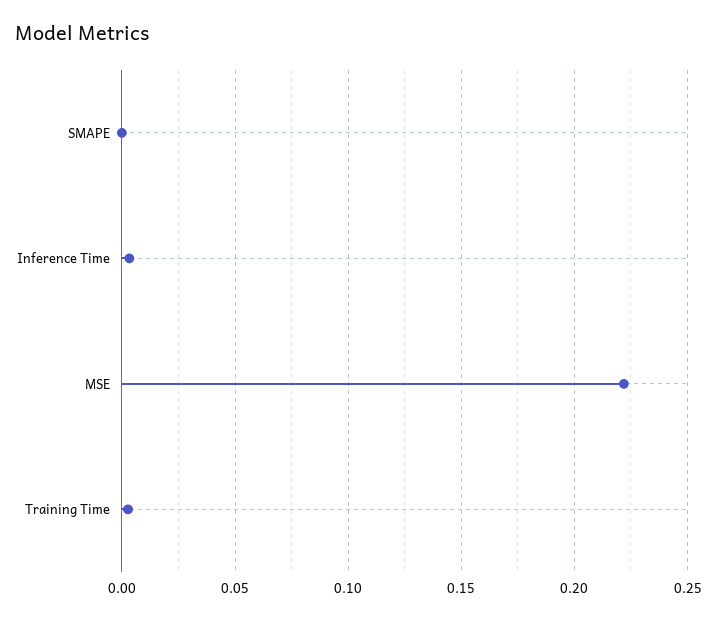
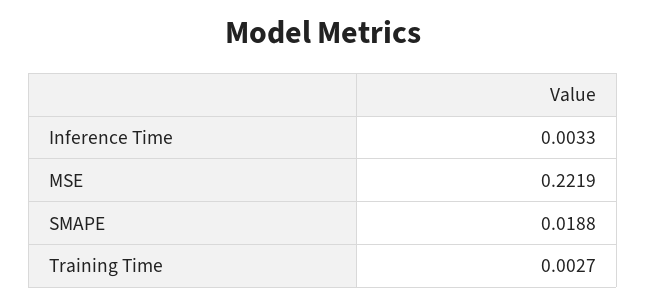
  {
-   "SMAPE": 0,
+   "SMAPE": 0.0188,
    "Inference Time": 0.0033,
    "MSE": 0.2219,
    "Training Time": 0.0027
  }

